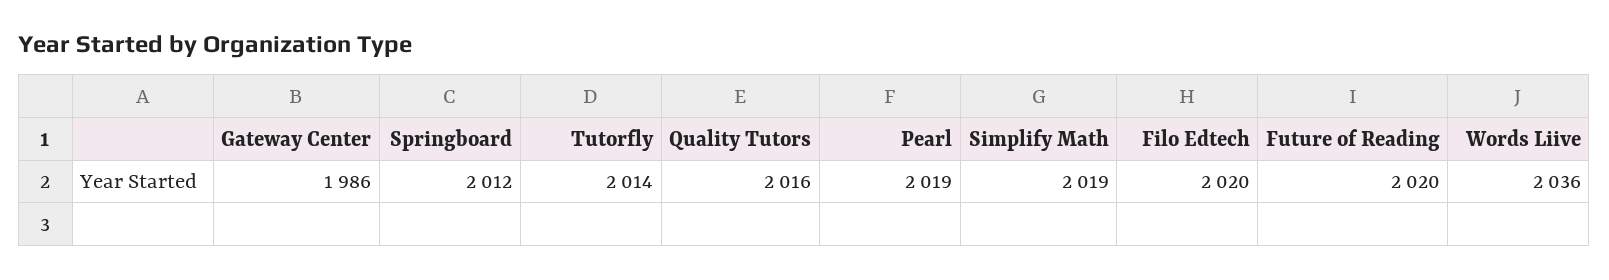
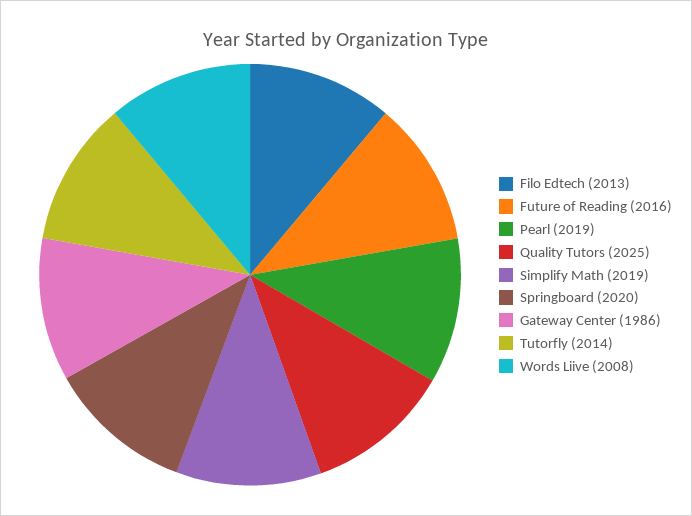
  {
    "Gateway Center": 1986,
-   "Springboard": 2012,
+   "Springboard": 2020,
    "Tutorfly": 2014,
-   "Quality Tutors": 2016,
+   "Quality Tutors": 2025,
    "Pearl": 2019,
    "Simplify Math": 2019,
-   "Filo Edtech": 2020,
+   "Filo Edtech": 2013,
-   "Future of Reading": 2020,
+   "Future of Reading": 2016,
-   "Words Liive": 2036
+   "Words Liive": 2008
  }

